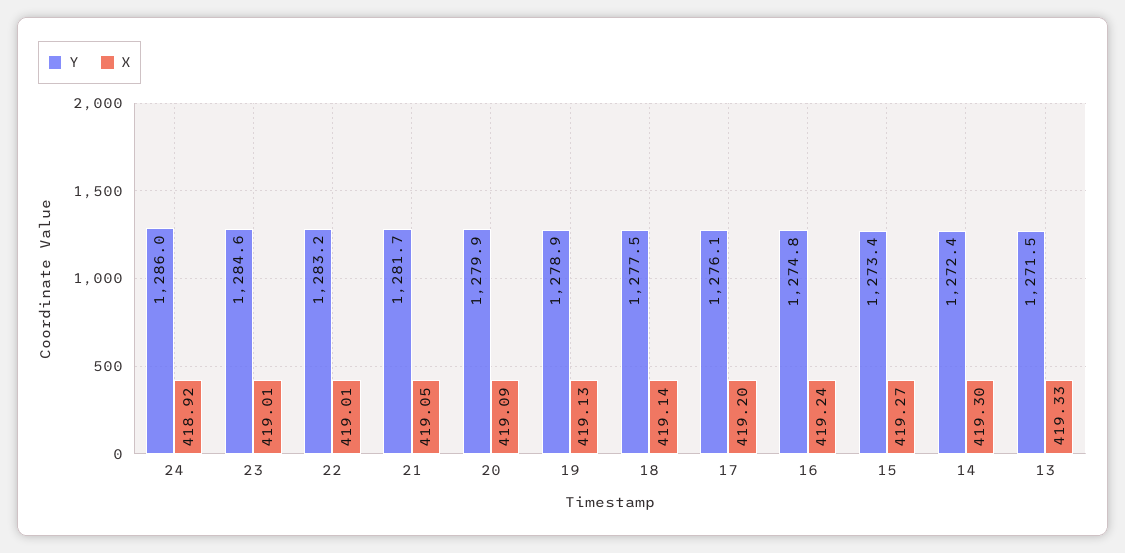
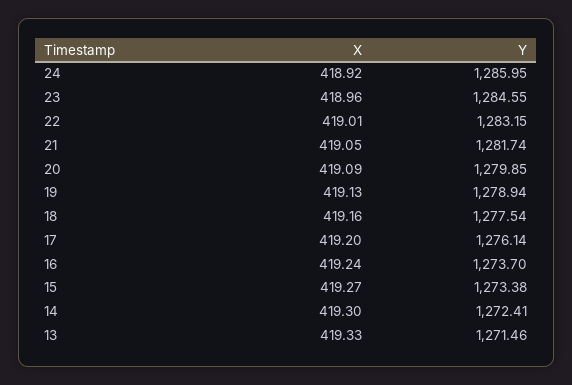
  {
    "Y": {
      "24": 1285.95,
      "23": 1284.55,
      "22": 1283.15,
      "21": 1281.74,
      "20": 1279.85,
      "19": 1278.94,
      "18": 1277.54,
      "17": 1276.14,
-     "16": 1274.8,
+     "16": 1273.7,
      "15": 1273.38,
      "14": 1272.41,
      "13": 1271.46
    },
    "X": {
      "24": 418.92,
-     "23": 419.01,
+     "23": 418.96,
      "22": 419.01,
      "21": 419.05,
      "20": 419.09,
      "19": 419.13,
-     "18": 419.14,
+     "18": 419.16,
      "17": 419.2,
      "16": 419.24,
      "15": 419.27,
      "14": 419.3,
      "13": 419.33
    }
  }

